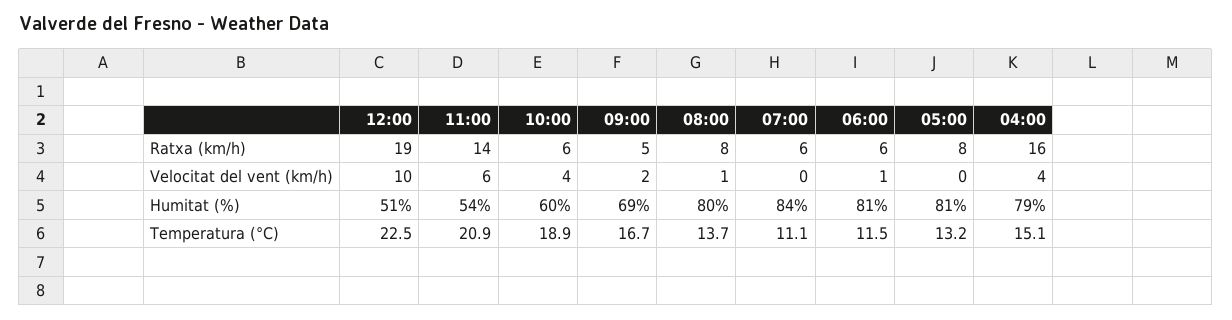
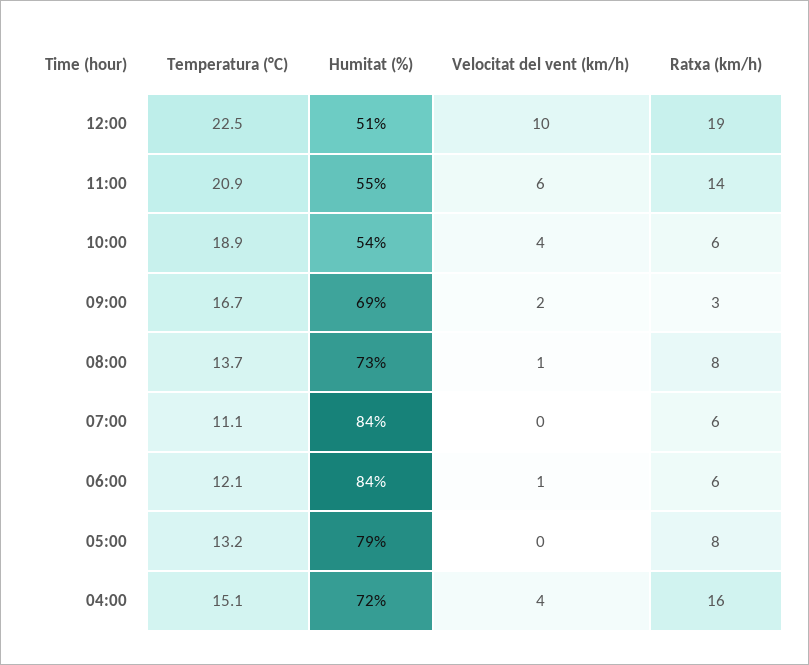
  {
    "12:00": {
      "Ratxa (km/h)": 19,
      "Velocitat del vent (km/h)": 10,
      "Humitat (%)": 51,
      "Temperatura (°C)": 22.5
    },
    "11:00": {
      "Ratxa (km/h)": 14,
      "Velocitat del vent (km/h)": 6,
-     "Humitat (%)": 54,
+     "Humitat (%)": 55,
      "Temperatura (°C)": 20.9
    },
    "10:00": {
      "Ratxa (km/h)": 6,
      "Velocitat del vent (km/h)": 4,
-     "Humitat (%)": 60,
+     "Humitat (%)": 54,
      "Temperatura (°C)": 18.9
    },
    "09:00": {
-     "Ratxa (km/h)": 5,
+     "Ratxa (km/h)": 3,
      "Velocitat del vent (km/h)": 2,
      "Humitat (%)": 69,
      "Temperatura (°C)": 16.7
    },
    "08:00": {
      "Ratxa (km/h)": 8,
      "Velocitat del vent (km/h)": 1,
-     "Humitat (%)": 80,
+     "Humitat (%)": 73,
      "Temperatura (°C)": 13.7
    },
    "07:00": {
      "Ratxa (km/h)": 6,
      "Velocitat del vent (km/h)": 0,
      "Humitat (%)": 84,
      "Temperatura (°C)": 11.1
    },
    "06:00": {
      "Ratxa (km/h)": 6,
      "Velocitat del vent (km/h)": 1,
-     "Humitat (%)": 81,
+     "Humitat (%)": 84,
-     "Temperatura (°C)": 11.5
+     "Temperatura (°C)": 12.1
    },
    "05:00": {
      "Ratxa (km/h)": 8,
      "Velocitat del vent (km/h)": 0,
-     "Humitat (%)": 81,
+     "Humitat (%)": 79,
      "Temperatura (°C)": 13.2
    },
    "04:00": {
      "Ratxa (km/h)": 16,
      "Velocitat del vent (km/h)": 4,
-     "Humitat (%)": 79,
+     "Humitat (%)": 72,
      "Temperatura (°C)": 15.1
    }
  }

